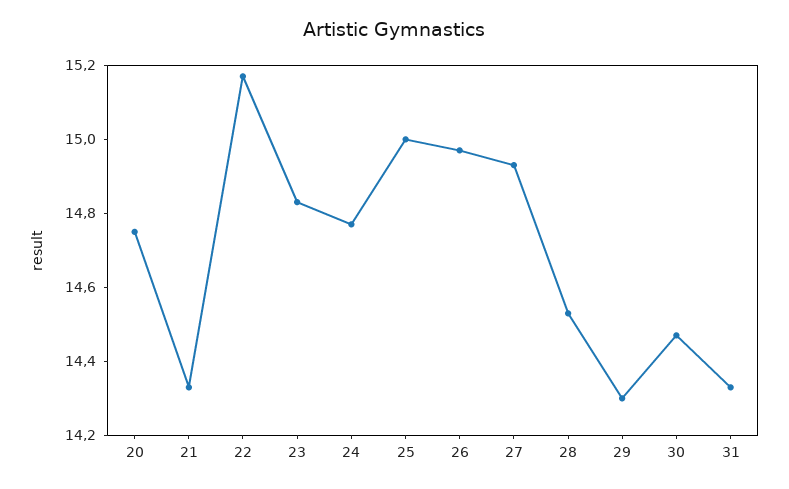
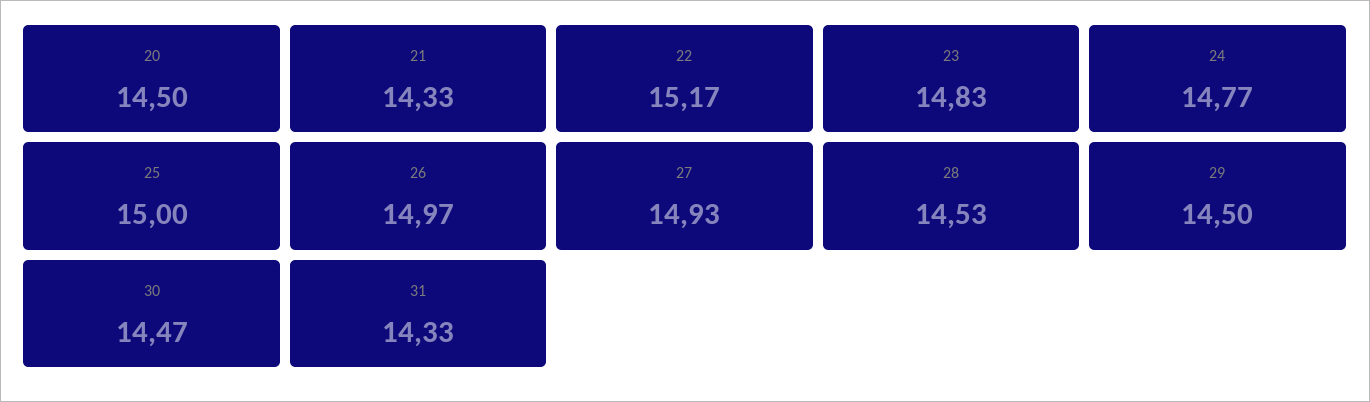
  {
-   "20": 14.75,
+   "20": 14.5,
    "21": 14.33,
    "22": 15.17,
    "23": 14.83,
    "24": 14.77,
    "25": 15,
    "26": 14.97,
    "27": 14.93,
    "28": 14.53,
-   "29": 14.3,
+   "29": 14.5,
    "30": 14.47,
    "31": 14.33
  }

